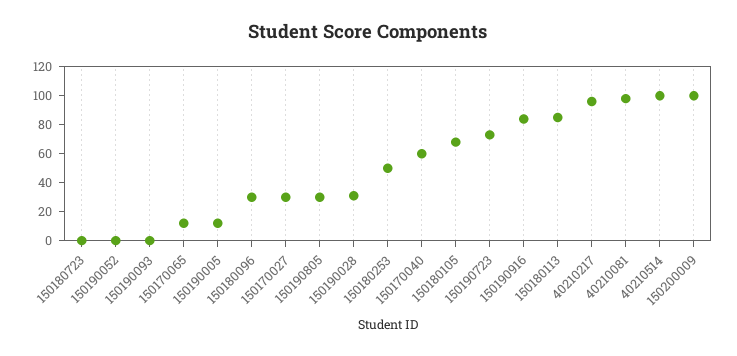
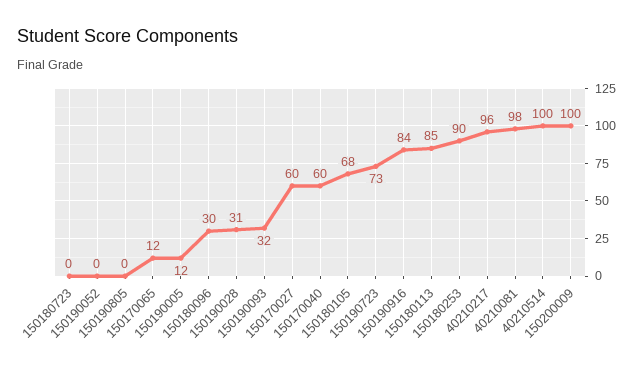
  {
    "150180723": 0,
    "150190052": 0,
-   "150190093": 0,
+   "150190093": 32,
    "150170065": 12,
    "150190005": 12,
    "150180096": 30,
-   "150170027": 30,
+   "150170027": 60,
-   "150190805": 30,
+   "150190805": 0,
    "150190028": 31,
-   "150180253": 50,
+   "150180253": 90,
    "150170040": 60,
    "150180105": 68,
    "150190723": 73,
    "150190916": 84,
    "150180113": 85,
    "40210217": 96,
    "40210081": 98,
    "40210514": 100,
    "150200009": 100
  }

